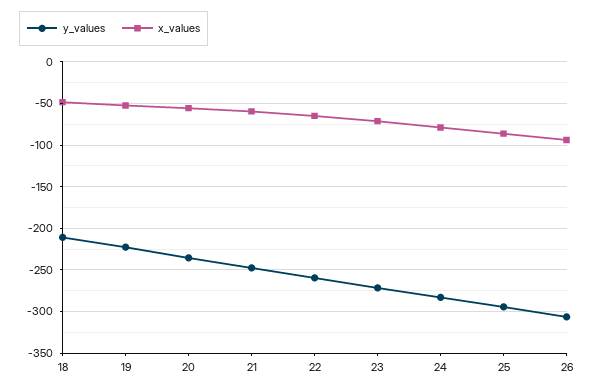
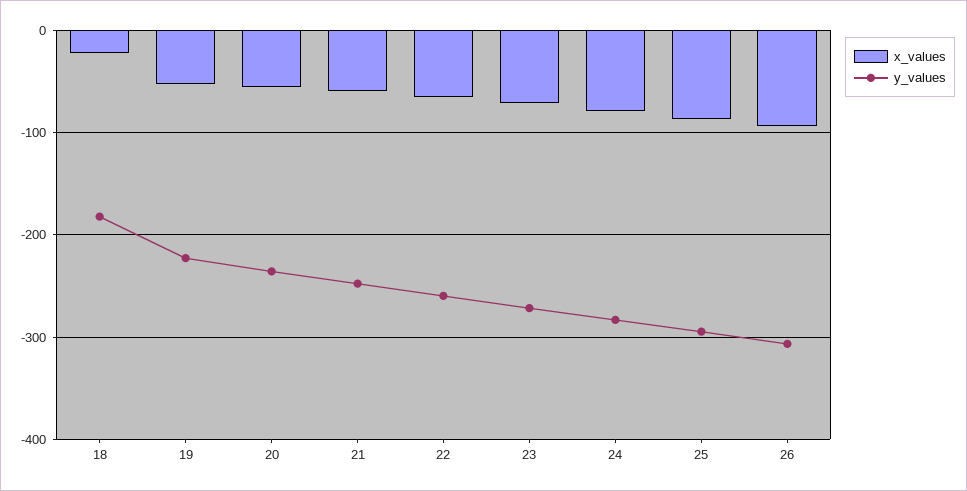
  {
    "y_values": {
-     "18": -210,
+     "18": -180,
      "19": -220,
      "20": -240,
      "21": -250,
      "22": -260,
      "23": -270,
      "24": -280,
      "25": -290,
      "26": -310
    },
    "x_values": {
-     "18": -50,
+     "18": -20,
      "19": -50,
      "20": -60,
      "21": -60,
      "22": -70,
      "23": -70,
      "24": -80,
      "25": -90,
      "26": -90
    }
  }

